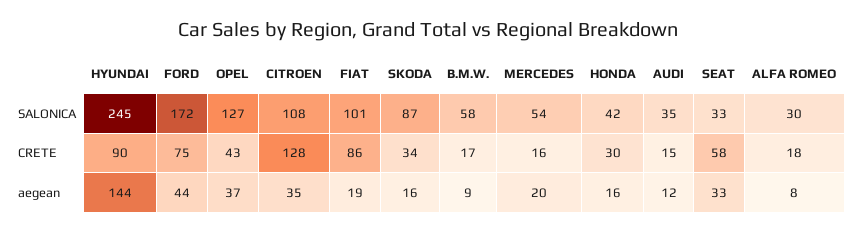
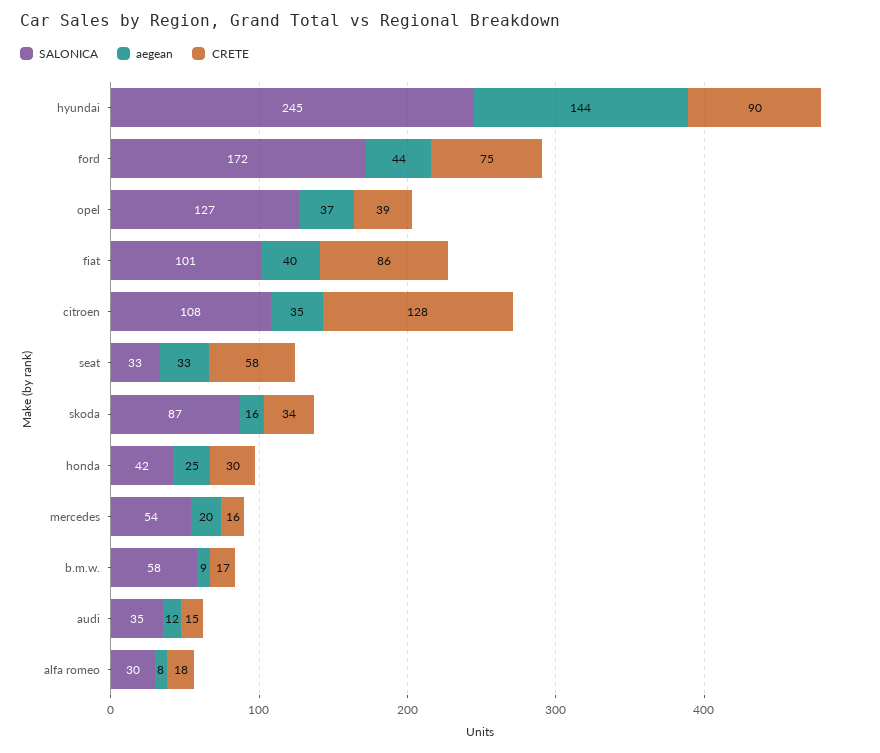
  {
    "SALONICA": {
      "HYUNDAI": 245,
      "FORD": 172,
      "OPEL": 127,
      "CITROEN": 108,
      "FIAT": 101,
      "SKODA": 87,
      "B.M.W.": 58,
      "MERCEDES": 54,
      "HONDA": 42,
      "AUDI": 35,
      "SEAT": 33,
      "ALFA ROMEO": 30
    },
    "CRETE": {
      "HYUNDAI": 90,
      "FORD": 75,
-     "OPEL": 43,
+     "OPEL": 39,
      "CITROEN": 128,
      "FIAT": 86,
      "SKODA": 34,
      "B.M.W.": 17,
      "MERCEDES": 16,
      "HONDA": 30,
      "AUDI": 15,
      "SEAT": 58,
      "ALFA ROMEO": 18
    },
    "aegean": {
      "HYUNDAI": 144,
      "FORD": 44,
      "OPEL": 37,
      "CITROEN": 35,
-     "FIAT": 19,
+     "FIAT": 40,
      "SKODA": 16,
      "B.M.W.": 9,
      "MERCEDES": 20,
-     "HONDA": 16,
+     "HONDA": 25,
      "AUDI": 12,
      "SEAT": 33,
      "ALFA ROMEO": 8
    }
  }

